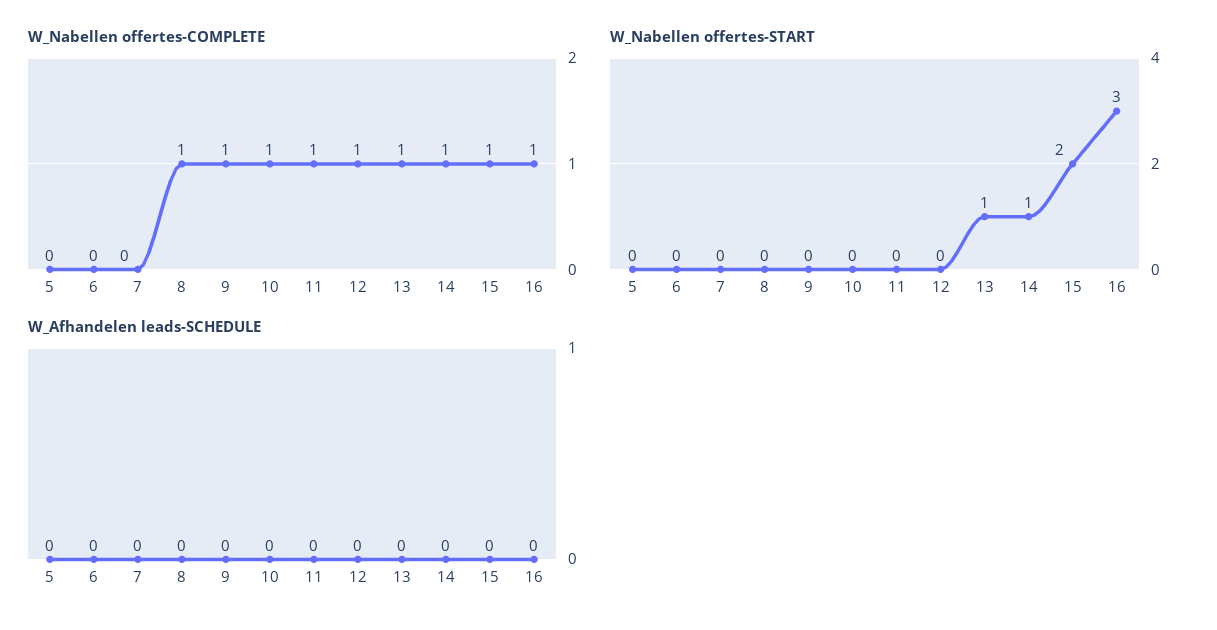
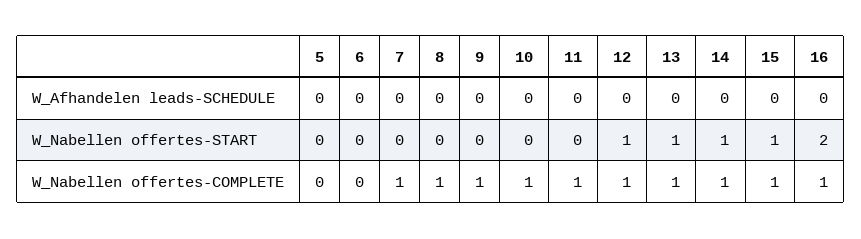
  {
    "W_Nabellen offertes-COMPLETE": {
      "5": 0,
      "6": 0,
-     "7": 0,
+     "7": 1,
      "8": 1,
      "9": 1,
      "10": 1,
      "11": 1,
      "12": 1,
      "13": 1,
      "14": 1,
      "15": 1,
      "16": 1
    },
    "W_Nabellen offertes-START": {
      "5": 0,
      "6": 0,
      "7": 0,
      "8": 0,
      "9": 0,
      "10": 0,
      "11": 0,
-     "12": 0,
+     "12": 1,
      "13": 1,
      "14": 1,
-     "15": 2,
+     "15": 1,
-     "16": 3
+     "16": 2
    },
    "W_Afhandelen leads-SCHEDULE": {
      "5": 0,
      "6": 0,
      "7": 0,
      "8": 0,
      "9": 0,
      "10": 0,
      "11": 0,
      "12": 0,
      "13": 0,
      "14": 0,
      "15": 0,
      "16": 0
    }
  }

